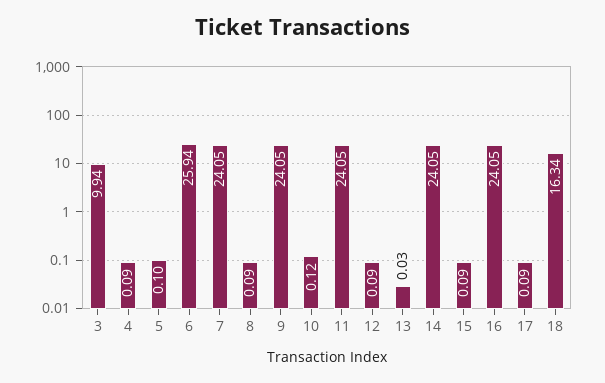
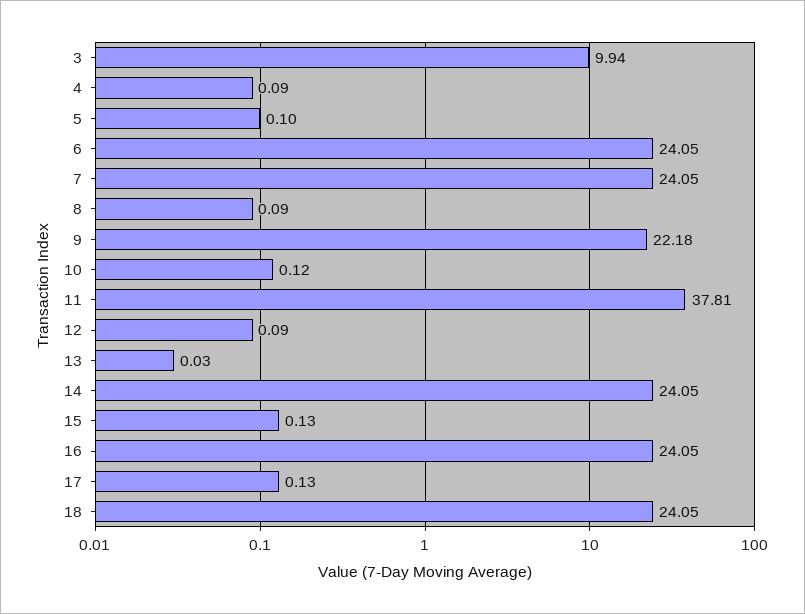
  {
    "3": 9.94,
    "4": 0.09,
    "5": 0.1,
-   "6": 25.94,
+   "6": 24.05,
    "7": 24.05,
    "8": 0.09,
-   "9": 24.05,
+   "9": 22.18,
    "10": 0.12,
-   "11": 24.05,
+   "11": 37.81,
    "12": 0.09,
    "13": 0.03,
    "14": 24.05,
-   "15": 0.09,
+   "15": 0.13,
    "16": 24.05,
-   "17": 0.09,
+   "17": 0.13,
-   "18": 16.34
+   "18": 24.05
  }

